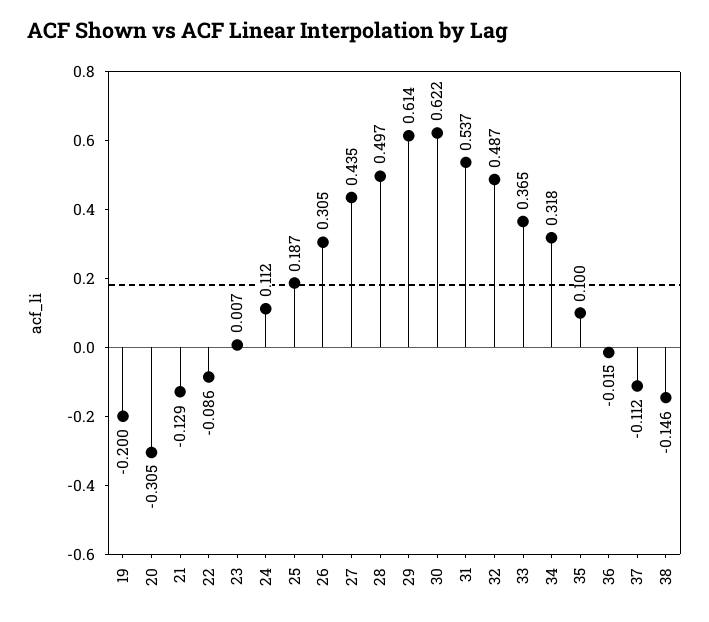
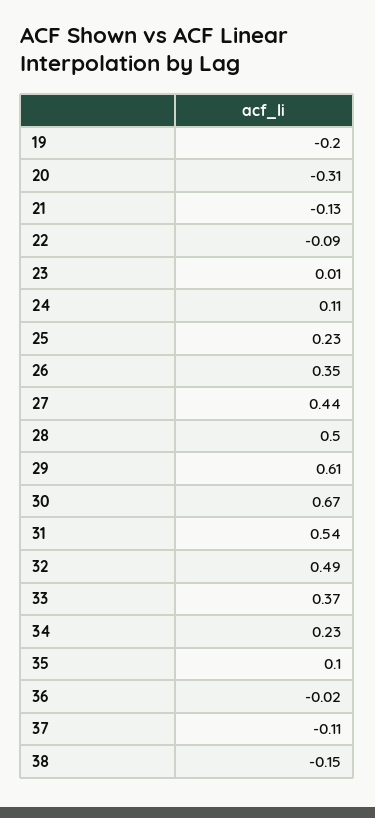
  {
    "19": -0.2,
    "20": -0.305,
    "21": -0.129,
    "22": -0.086,
    "23": 0.007,
    "24": 0.112,
-   "25": 0.187,
+   "25": 0.23,
-   "26": 0.305,
+   "26": 0.35,
    "27": 0.435,
    "28": 0.497,
    "29": 0.614,
-   "30": 0.622,
+   "30": 0.67,
    "31": 0.537,
    "32": 0.487,
    "33": 0.365,
-   "34": 0.318,
+   "34": 0.23,
    "35": 0.1,
    "36": -0.015,
    "37": -0.112,
    "38": -0.146
  }

